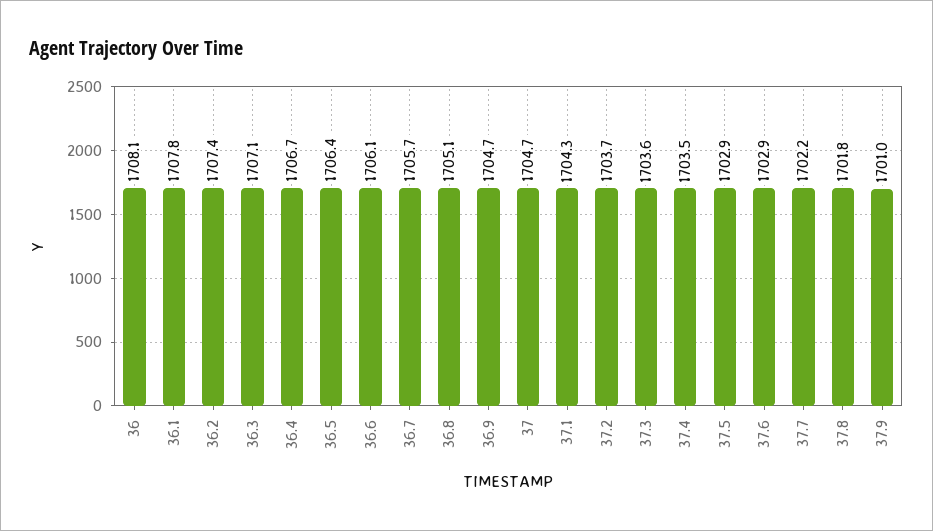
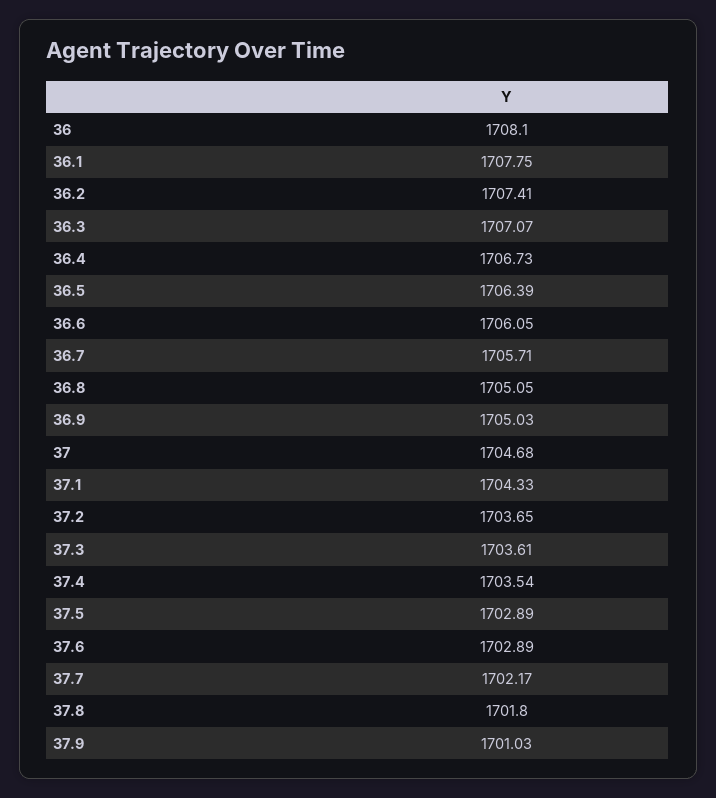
  {
    "36": 1708.1,
    "36.1": 1707.75,
    "36.2": 1707.41,
    "36.3": 1707.07,
    "36.4": 1706.73,
    "36.5": 1706.39,
    "36.6": 1706.05,
    "36.7": 1705.71,
    "36.8": 1705.05,
-   "36.9": 1704.7,
+   "36.9": 1705.03,
    "37": 1704.68,
    "37.1": 1704.33,
    "37.2": 1703.65,
    "37.3": 1703.61,
    "37.4": 1703.54,
    "37.5": 1702.89,
    "37.6": 1702.89,
    "37.7": 1702.17,
    "37.8": 1701.8,
    "37.9": 1701.03
  }

